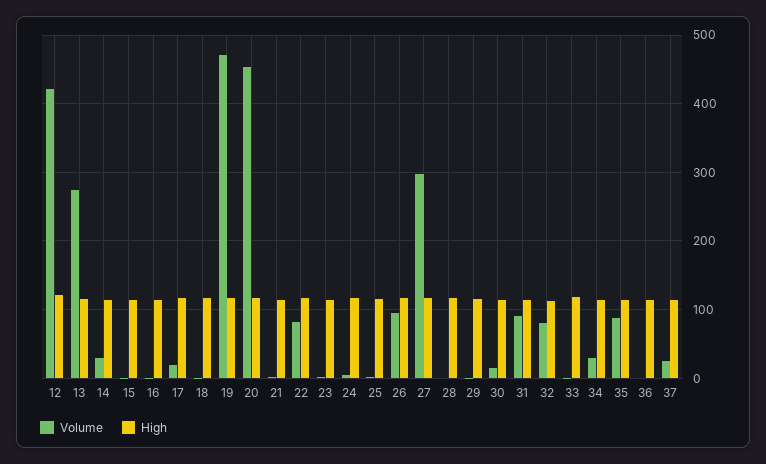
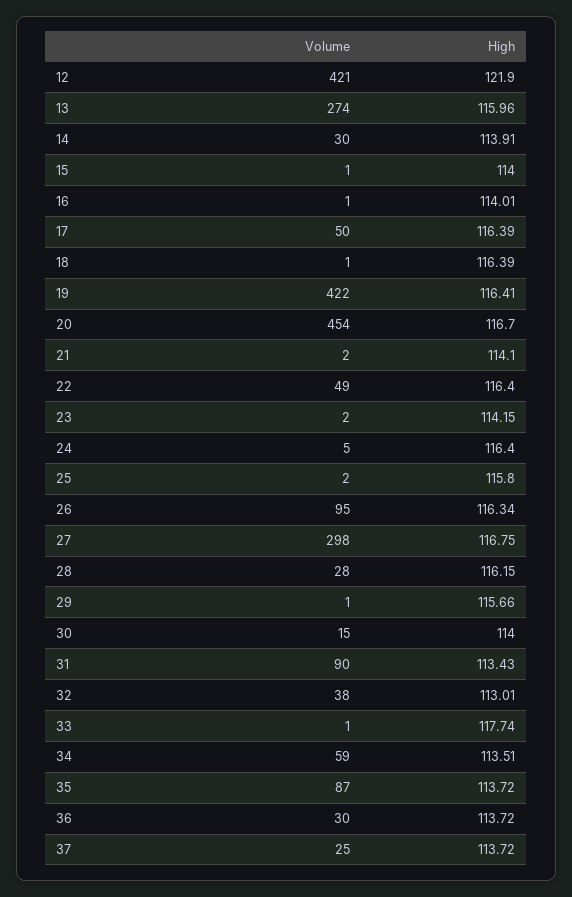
  {
    "Volume": {
      "12": 421,
      "13": 274,
      "14": 30,
      "15": 1,
      "16": 1,
-     "17": 20,
+     "17": 50,
      "18": 1,
-     "19": 470,
+     "19": 422,
      "20": 454,
      "21": 2,
-     "22": 80,
+     "22": 49,
      "23": 2,
      "24": 5,
      "25": 2,
      "26": 95,
      "27": 298,
-     "28": 0,
+     "28": 28,
      "29": 1,
      "30": 15,
      "31": 90,
-     "32": 80,
+     "32": 38,
      "33": 1,
-     "34": 30,
+     "34": 59,
      "35": 87,
-     "36": 0,
+     "36": 30,
      "37": 25
    },
    "High": {
      "12": 121.9,
      "13": 115.96,
      "14": 113.91,
      "15": 114,
      "16": 114.01,
      "17": 116.39,
      "18": 116.39,
      "19": 116.41,
      "20": 116.7,
      "21": 114.1,
      "22": 116.4,
      "23": 114.15,
      "24": 116.4,
      "25": 115.8,
      "26": 116.34,
      "27": 116.75,
      "28": 116.15,
      "29": 115.66,
      "30": 114,
      "31": 113.43,
      "32": 113.01,
      "33": 117.74,
      "34": 113.51,
      "35": 113.72,
      "36": 113.72,
      "37": 113.72
    }
  }

